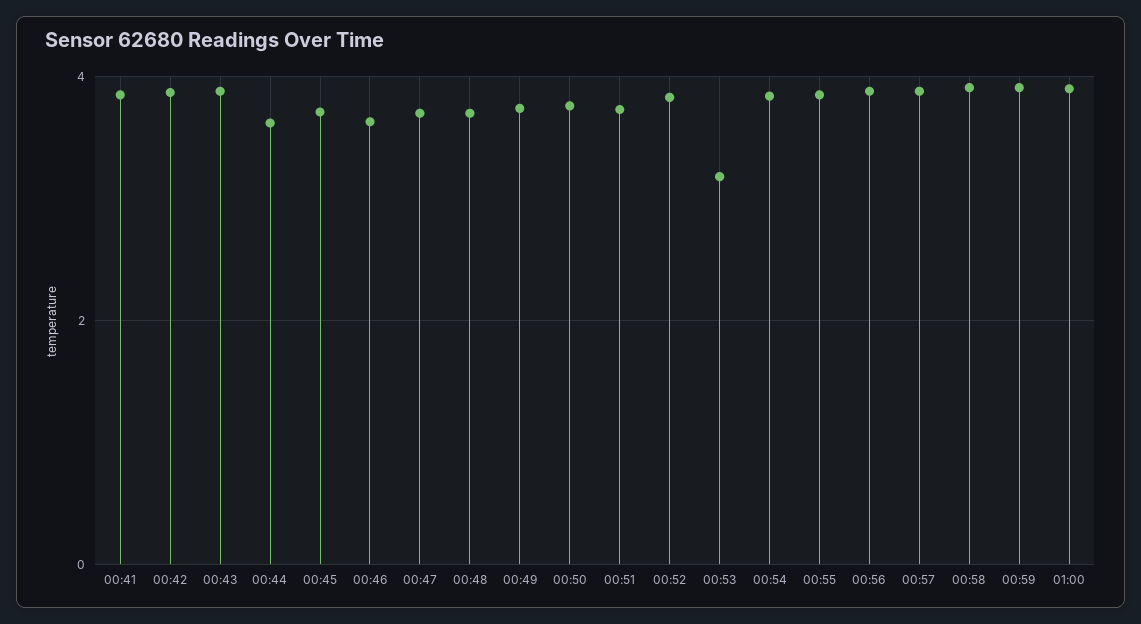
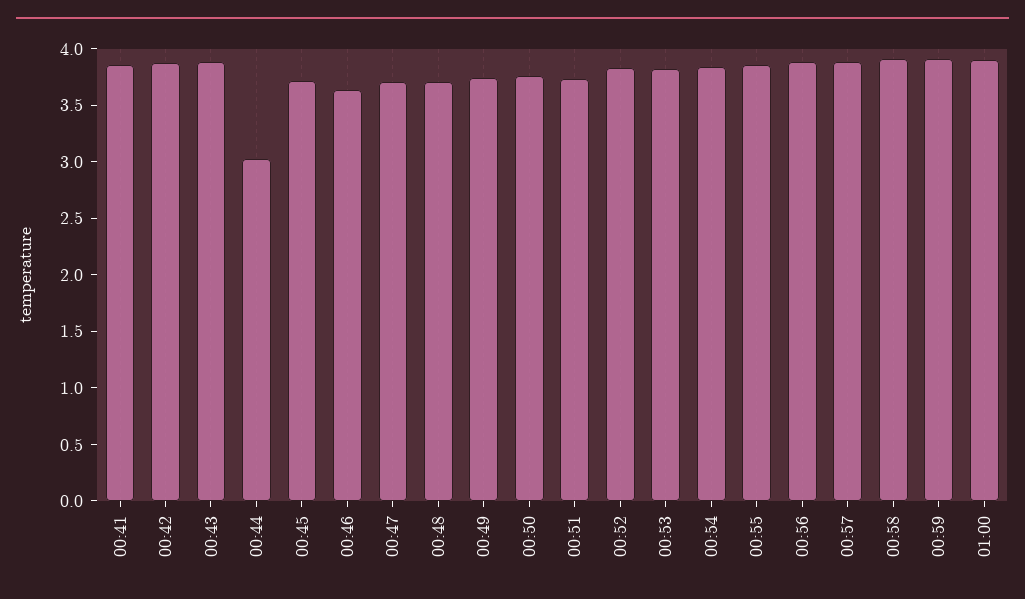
  {
    "00:41": 3.9,
    "00:42": 3.9,
    "00:43": 3.9,
-   "00:44": 3.6,
+   "00:44": 3,
    "00:45": 3.7,
    "00:46": 3.6,
    "00:47": 3.7,
    "00:48": 3.7,
    "00:49": 3.7,
    "00:50": 3.8,
    "00:51": 3.7,
    "00:52": 3.8,
-   "00:53": 3.2,
+   "00:53": 3.8,
    "00:54": 3.8,
    "00:55": 3.9,
    "00:56": 3.9,
    "00:57": 3.9,
    "00:58": 3.9,
    "00:59": 3.9,
    "01:00": 3.9
  }

